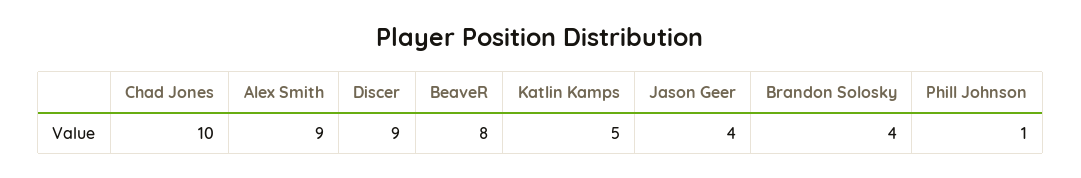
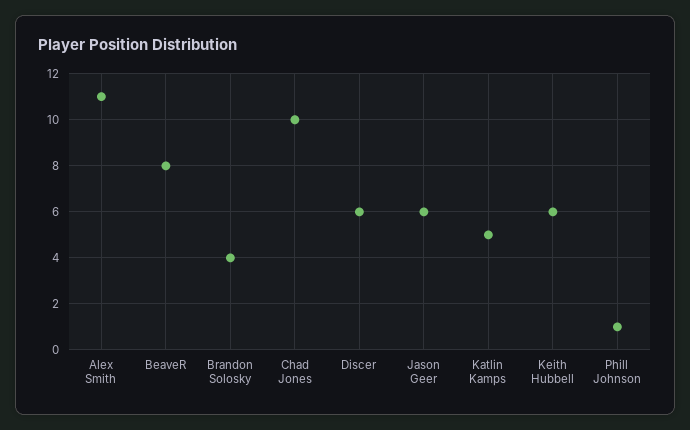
  {
    "Chad Jones": 10,
-   "Alex Smith": 9,
+   "Alex Smith": 11,
-   "Discer": 9,
+   "Discer": 6,
    "BeaveR": 8,
    "Katlin Kamps": 5,
-   "Jason Geer": 4,
+   "Jason Geer": 6,
    "Brandon Solosky": 4,
-   "Phill Johnson": 1
+   "Phill Johnson": 1,
+   "Keith Hubbell": 6
  }

